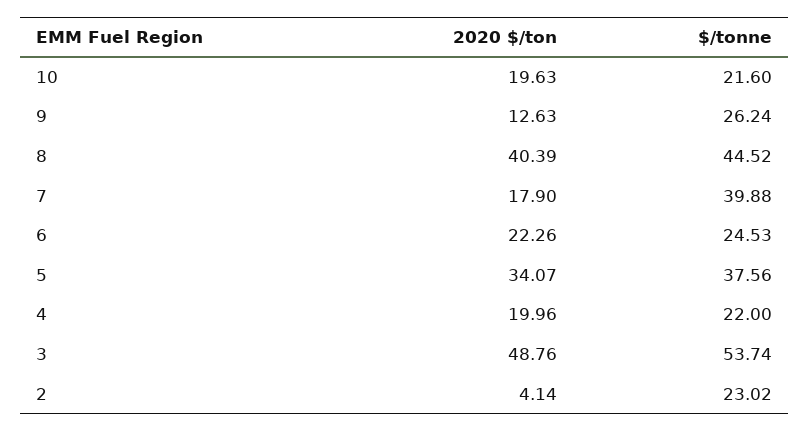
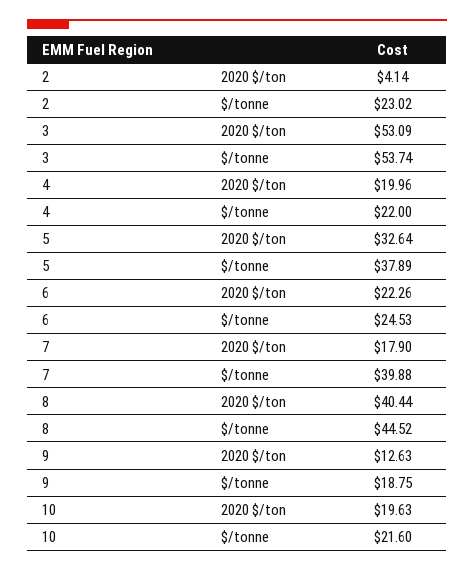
  {
    "2020 $/ton": {
      "10": 19.63,
      "9": 12.63,
-     "8": 40.39,
+     "8": 40.44,
      "7": 17.9,
      "6": 22.26,
-     "5": 34.07,
+     "5": 32.64,
      "4": 19.96,
-     "3": 48.76,
+     "3": 53.09,
      "2": 4.14
    },
    "$/tonne": {
      "10": 21.6,
-     "9": 26.24,
+     "9": 18.75,
      "8": 44.52,
      "7": 39.88,
      "6": 24.53,
-     "5": 37.56,
+     "5": 37.89,
      "4": 22,
      "3": 53.74,
      "2": 23.02
    }
  }

